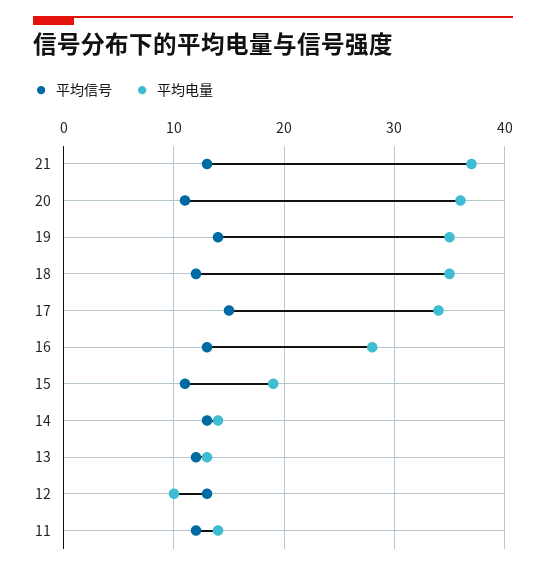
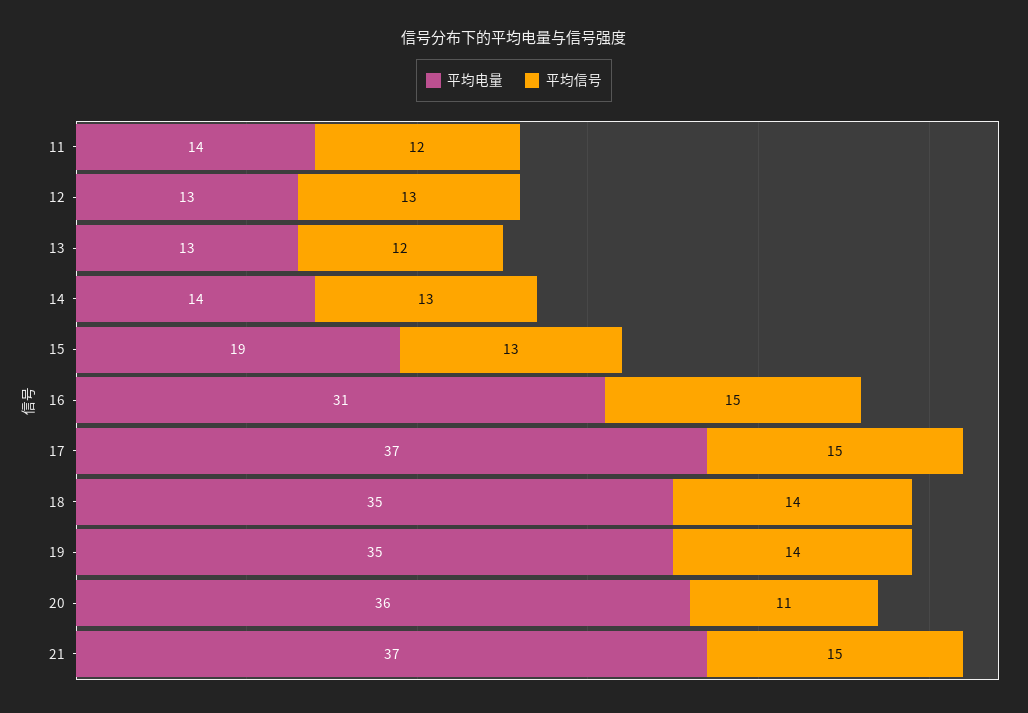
  {
    "平均信号": {
-     "21": 13,
+     "21": 15,
      "20": 11,
      "19": 14,
-     "18": 12,
+     "18": 14,
      "17": 15,
-     "16": 13,
+     "16": 15,
-     "15": 11,
+     "15": 13,
      "14": 13,
      "13": 12,
      "12": 13,
      "11": 12
    },
    "平均电量": {
      "21": 37,
      "20": 36,
      "19": 35,
      "18": 35,
-     "17": 34,
+     "17": 37,
-     "16": 28,
+     "16": 31,
      "15": 19,
      "14": 14,
      "13": 13,
-     "12": 10,
+     "12": 13,
      "11": 14
    }
  }

